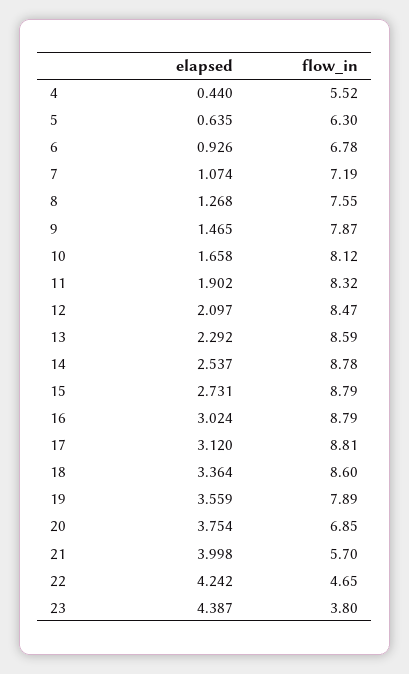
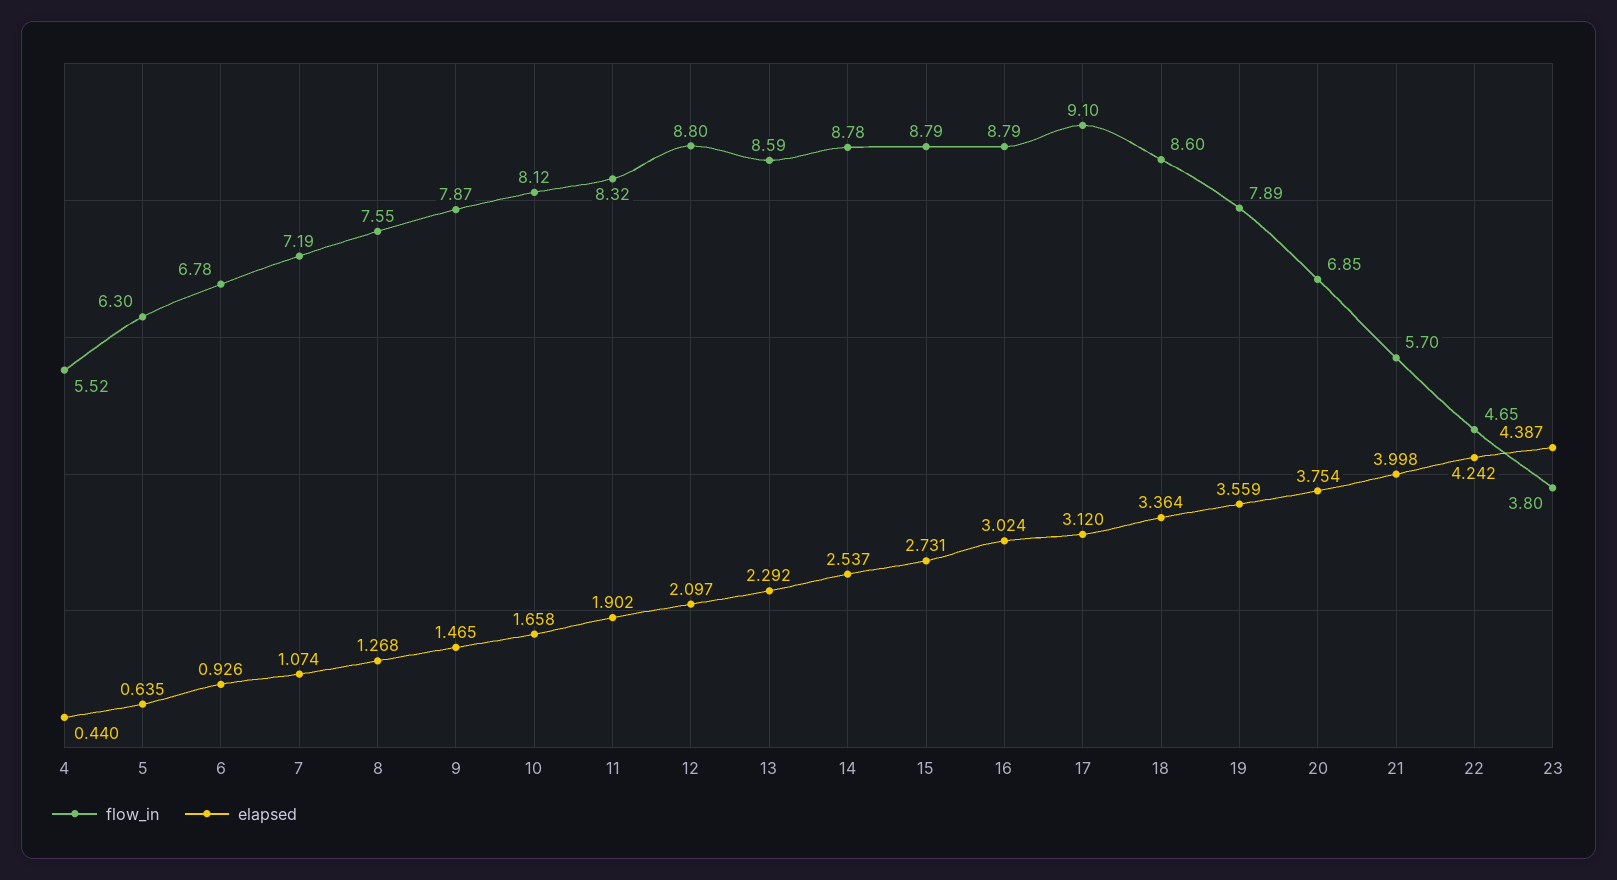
  {
    "elapsed": {
      "4": 0.44,
      "5": 0.635,
      "6": 0.926,
      "7": 1.074,
      "8": 1.268,
      "9": 1.465,
      "10": 1.658,
      "11": 1.902,
      "12": 2.097,
      "13": 2.292,
      "14": 2.537,
      "15": 2.731,
      "16": 3.024,
      "17": 3.12,
      "18": 3.364,
      "19": 3.559,
      "20": 3.754,
      "21": 3.998,
      "22": 4.242,
      "23": 4.387
    },
    "flow_in": {
      "4": 5.52,
      "5": 6.3,
      "6": 6.78,
      "7": 7.19,
      "8": 7.55,
      "9": 7.87,
      "10": 8.12,
      "11": 8.32,
-     "12": 8.47,
+     "12": 8.8,
      "13": 8.59,
      "14": 8.78,
      "15": 8.79,
      "16": 8.79,
-     "17": 8.81,
+     "17": 9.1,
      "18": 8.6,
      "19": 7.89,
      "20": 6.85,
      "21": 5.7,
      "22": 4.65,
      "23": 3.8
    }
  }

